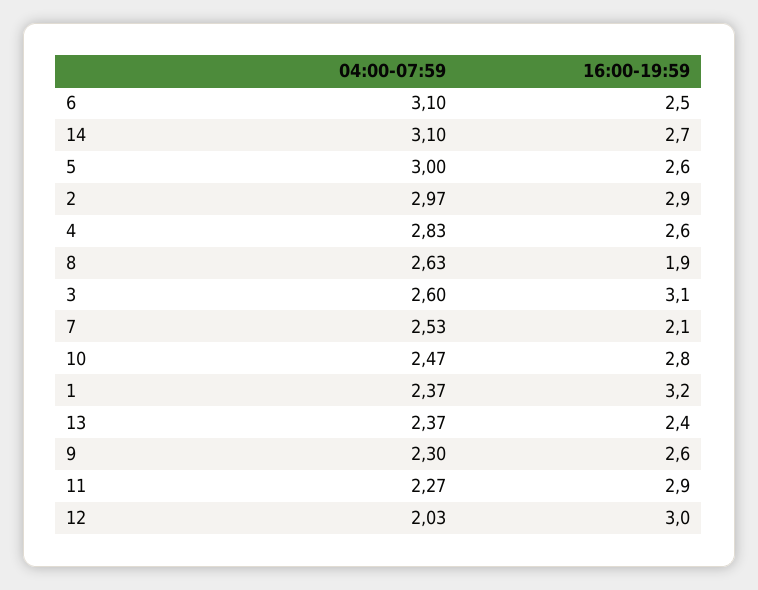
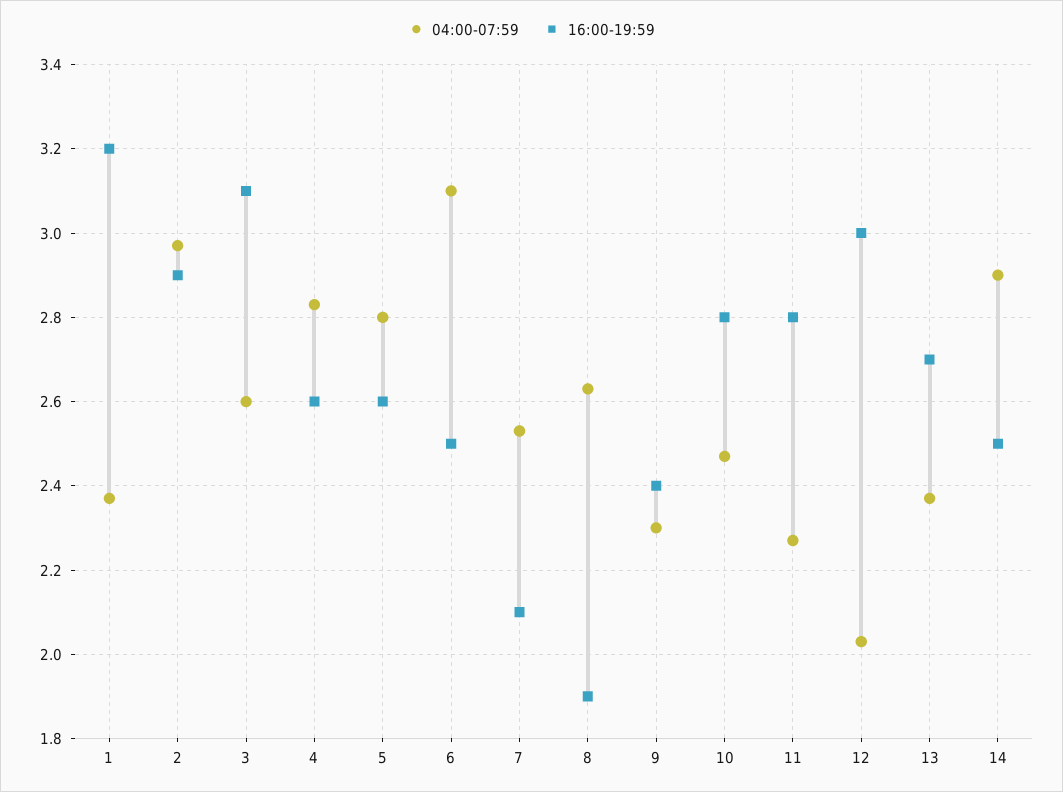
  {
    "04:00-07:59": {
      "6": 3.1,
-     "14": 3.1,
+     "14": 2.9,
-     "5": 3,
+     "5": 2.8,
      "2": 2.97,
      "4": 2.83,
      "8": 2.63,
      "3": 2.6,
      "7": 2.53,
      "10": 2.47,
      "1": 2.37,
      "13": 2.37,
      "9": 2.3,
      "11": 2.27,
      "12": 2.03
    },
    "16:00-19:59": {
      "6": 2.5,
-     "14": 2.7,
+     "14": 2.5,
      "5": 2.6,
      "2": 2.9,
      "4": 2.6,
      "8": 1.9,
      "3": 3.1,
      "7": 2.1,
      "10": 2.8,
      "1": 3.2,
-     "13": 2.4,
+     "13": 2.7,
-     "9": 2.6,
+     "9": 2.4,
-     "11": 2.9,
+     "11": 2.8,
      "12": 3
    }
  }

